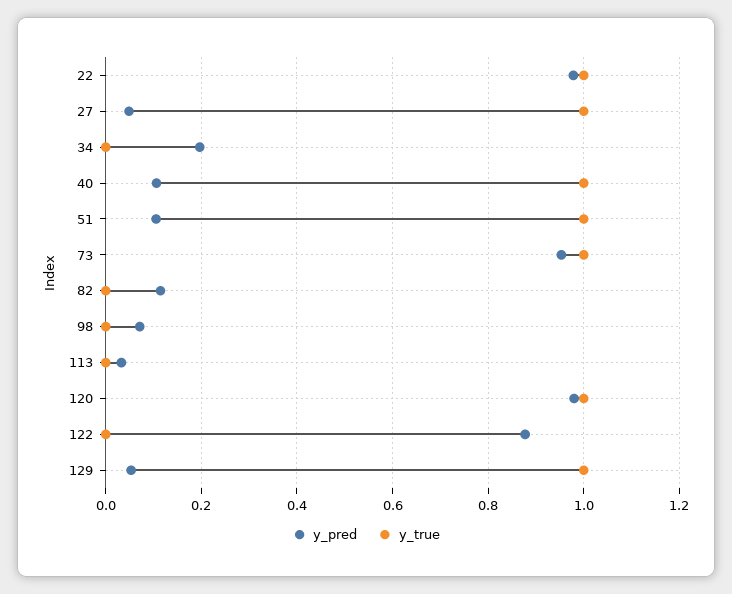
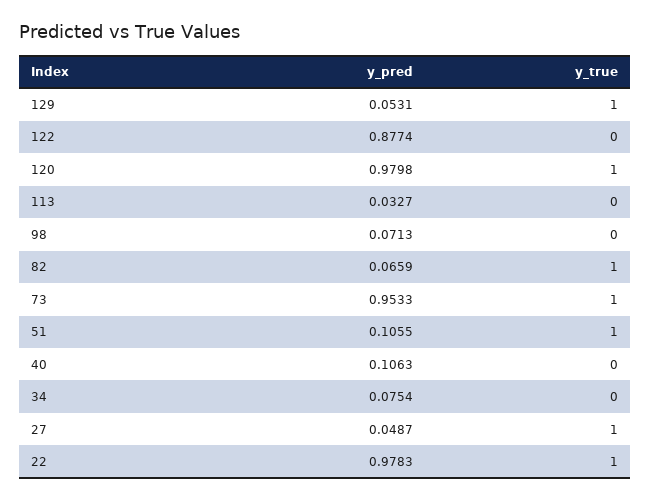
  {
    "y_pred": {
      "22": 0.9783,
      "27": 0.0487,
-     "34": 0.2,
+     "34": 0.0754,
      "40": 0.1063,
      "51": 0.1055,
      "73": 0.9533,
-     "82": 0.12,
+     "82": 0.0659,
      "98": 0.0713,
      "113": 0.0327,
      "120": 0.9798,
      "122": 0.8774,
      "129": 0.0531
    },
    "y_true": {
      "22": 1,
      "27": 1,
      "34": 0,
-     "40": 1,
+     "40": 0,
      "51": 1,
      "73": 1,
-     "82": 0,
+     "82": 1,
      "98": 0,
      "113": 0,
      "120": 1,
      "122": 0,
      "129": 1
    }
  }

